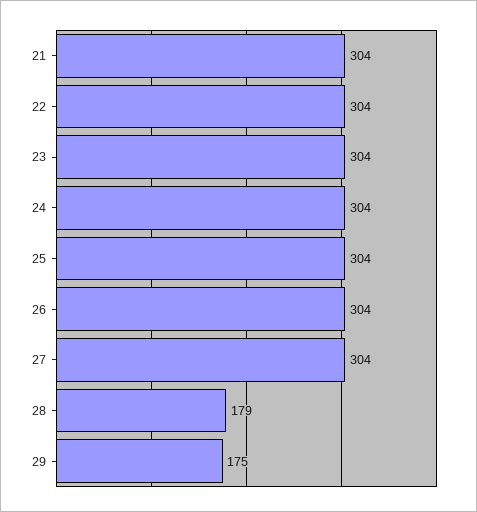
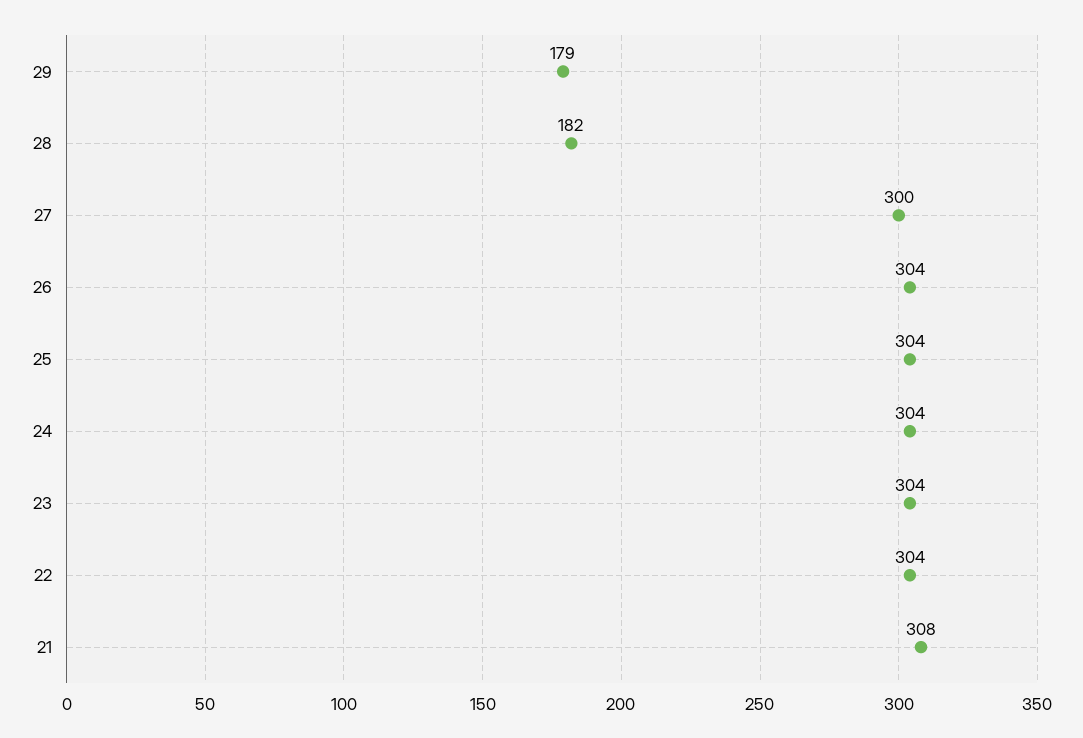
  {
-   "21": 304,
+   "21": 308,
    "22": 304,
    "23": 304,
    "24": 304,
    "25": 304,
    "26": 304,
-   "27": 304,
+   "27": 300,
-   "28": 179,
+   "28": 182,
-   "29": 175
+   "29": 179
  }

